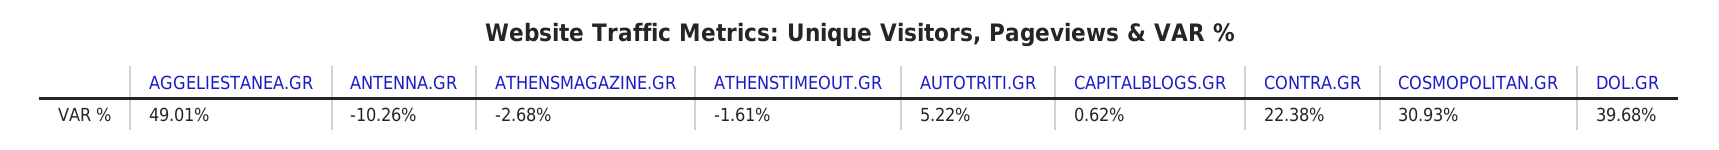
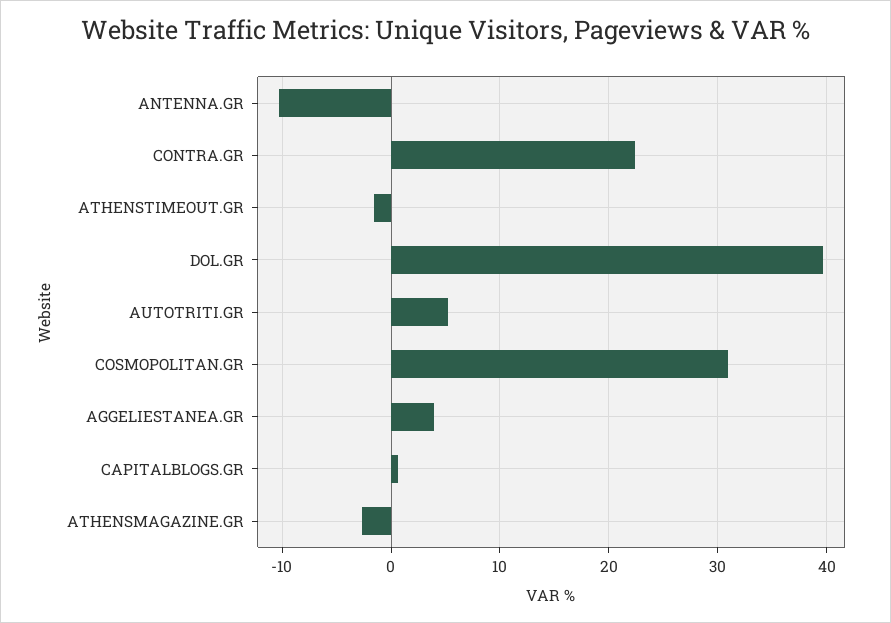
  {
-   "AGGELIESTANEA.GR": 49.01,
+   "AGGELIESTANEA.GR": 4,
    "ANTENNA.GR": -10.26,
    "ATHENSMAGAZINE.GR": -2.68,
    "ATHENSTIMEOUT.GR": -1.61,
    "AUTOTRITI.GR": 5.22,
    "CAPITALBLOGS.GR": 0.62,
    "CONTRA.GR": 22.38,
    "COSMOPOLITAN.GR": 30.93,
    "DOL.GR": 39.68
  }

